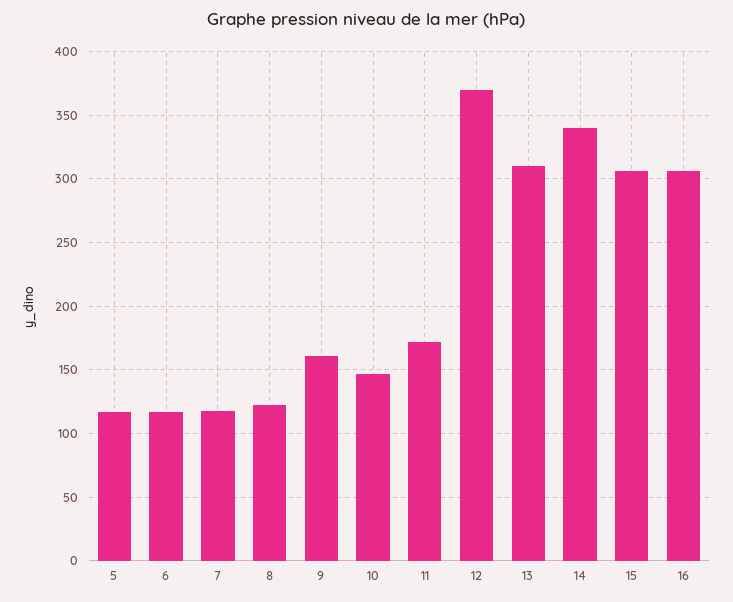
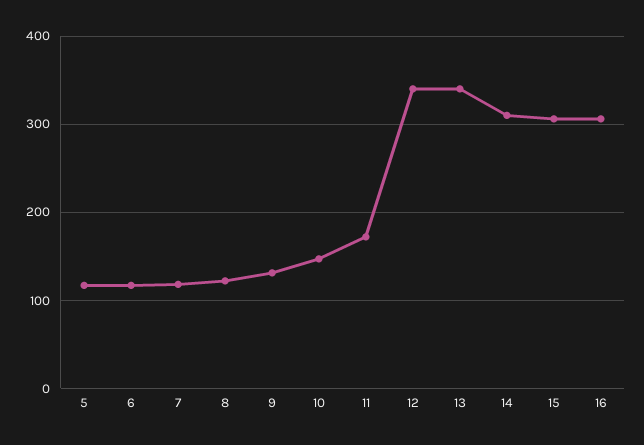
  {
    "5": 115,
    "6": 115,
    "7": 120,
    "8": 120,
-   "9": 160,
+   "9": 130,
    "10": 145,
    "11": 170,
-   "12": 370,
+   "12": 340,
-   "13": 310,
+   "13": 340,
-   "14": 340,
+   "14": 310,
    "15": 305,
    "16": 305
  }

